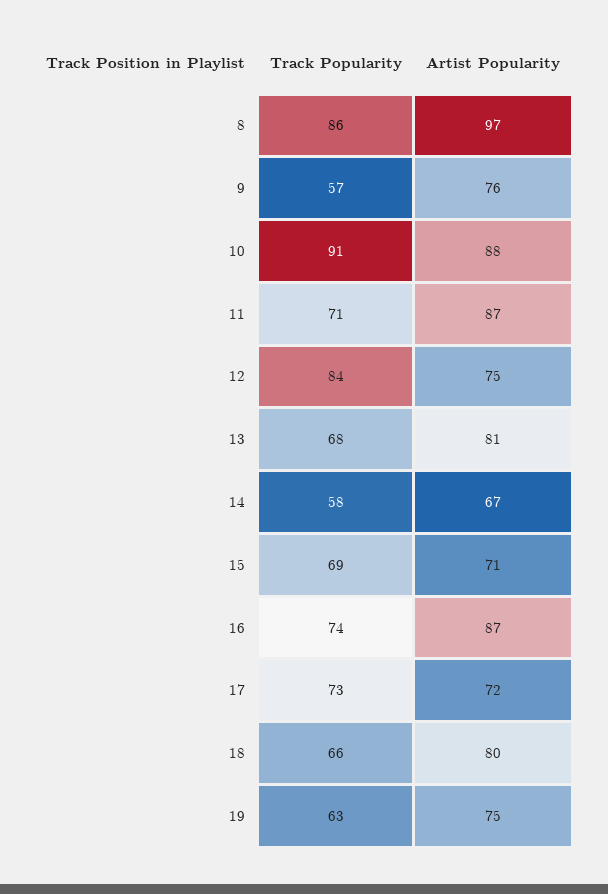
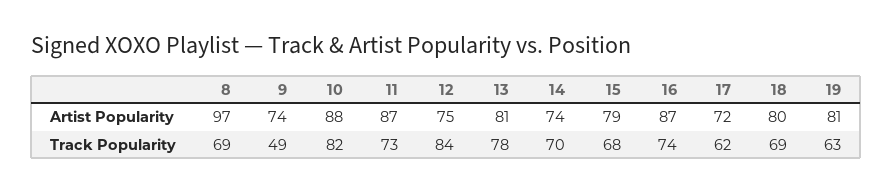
  {
    "Track Popularity": {
-     "8": 86,
+     "8": 69,
-     "9": 57,
+     "9": 49,
-     "10": 91,
+     "10": 82,
-     "11": 71,
+     "11": 73,
      "12": 84,
-     "13": 68,
+     "13": 78,
-     "14": 58,
+     "14": 70,
-     "15": 69,
+     "15": 68,
      "16": 74,
-     "17": 73,
+     "17": 62,
-     "18": 66,
+     "18": 69,
      "19": 63
    },
    "Artist Popularity": {
      "8": 97,
-     "9": 76,
+     "9": 74,
      "10": 88,
      "11": 87,
      "12": 75,
      "13": 81,
-     "14": 67,
+     "14": 74,
-     "15": 71,
+     "15": 79,
      "16": 87,
      "17": 72,
      "18": 80,
-     "19": 75
+     "19": 81
    }
  }

